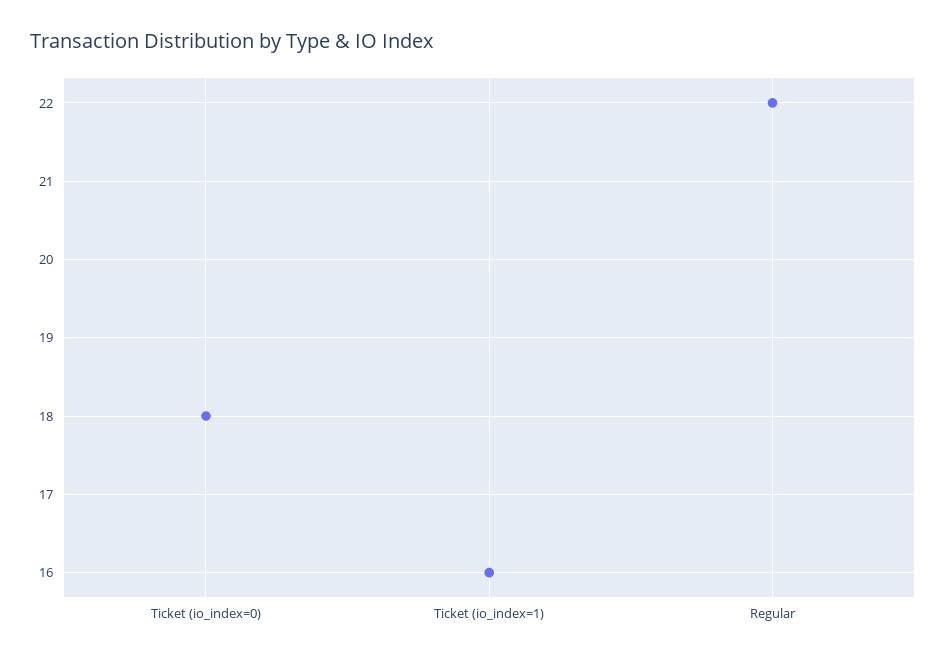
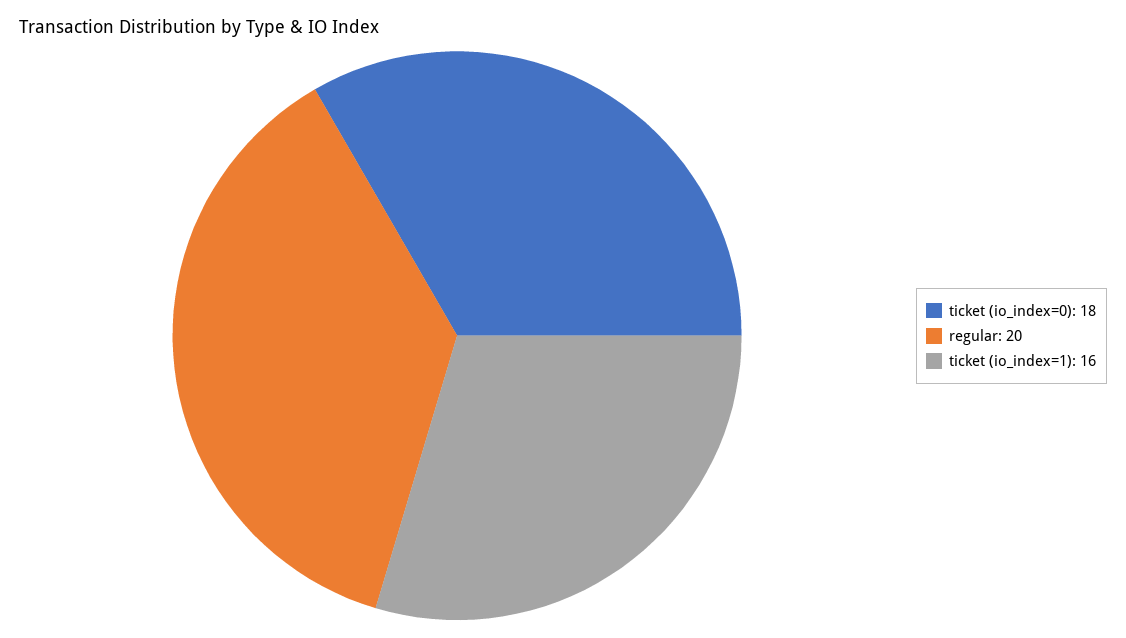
  {
    "Ticket (io_index=0)": 18,
    "Ticket (io_index=1)": 16,
-   "Regular": 22
+   "Regular": 20
  }

